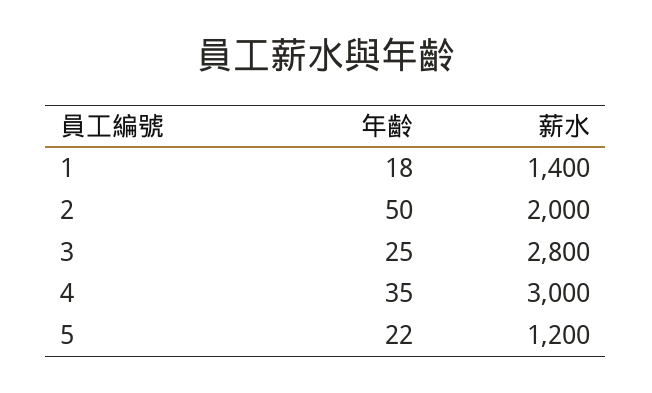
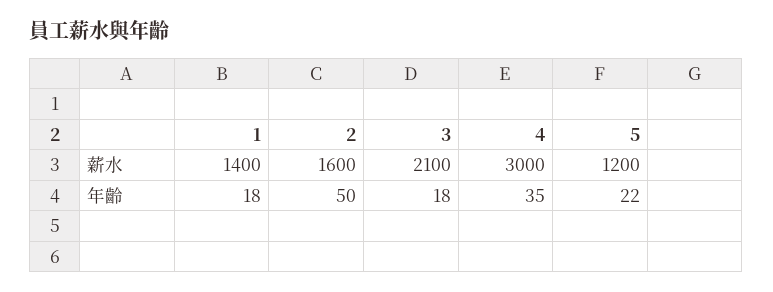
  {
    "年齡": {
      "1": 18,
      "2": 50,
-     "3": 25,
+     "3": 18,
      "4": 35,
      "5": 22
    },
    "薪水": {
      "1": 1400,
-     "2": 2000,
+     "2": 1600,
-     "3": 2800,
+     "3": 2100,
      "4": 3000,
      "5": 1200
    }
  }

